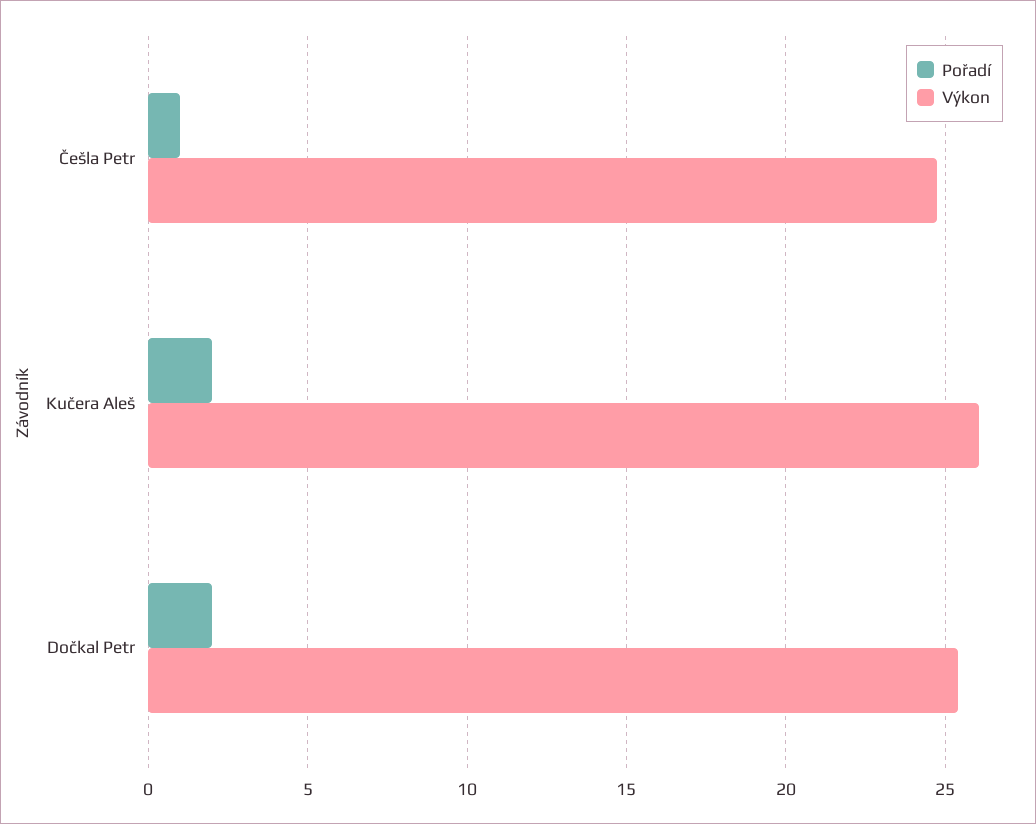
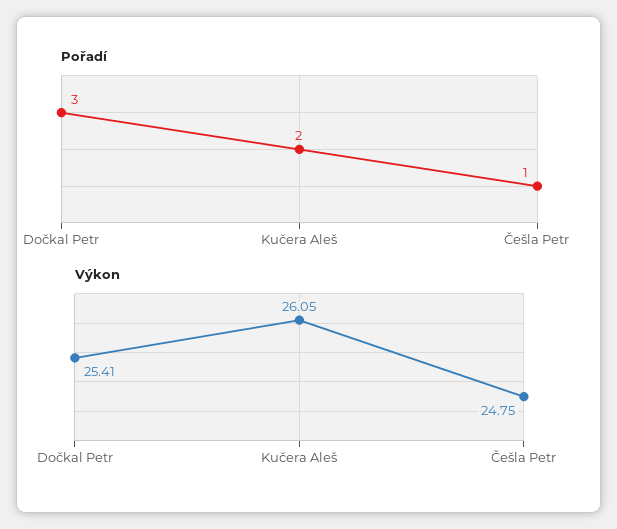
  {
    "Pořadí": {
      "Češla Petr": 1,
      "Kučera Aleš": 2,
-     "Dočkal Petr": 2
+     "Dočkal Petr": 3
    },
    "Výkon": {
      "Češla Petr": 24.75,
      "Kučera Aleš": 26.05,
      "Dočkal Petr": 25.41
    }
  }

